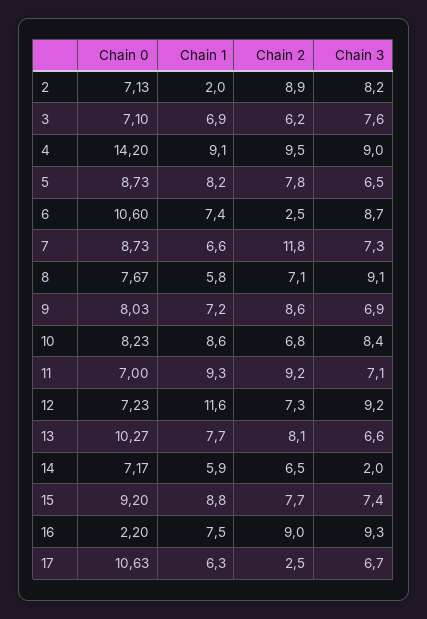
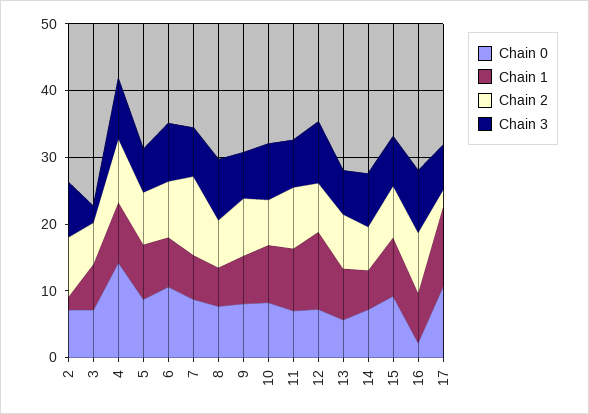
  {
    "Chain 0": {
      "2": 7.13,
      "3": 7.1,
      "4": 14.2,
      "5": 8.73,
      "6": 10.6,
      "7": 8.73,
      "8": 7.67,
      "9": 8.03,
      "10": 8.23,
      "11": 7,
      "12": 7.23,
-     "13": 10.27,
+     "13": 6,
      "14": 7.17,
      "15": 9.2,
      "16": 2.2,
      "17": 10.63
    },
    "Chain 1": {
      "2": 2,
      "3": 6.9,
      "4": 9.1,
      "5": 8.2,
      "6": 7.4,
      "7": 6.6,
      "8": 5.8,
      "9": 7.2,
      "10": 8.6,
      "11": 9.3,
      "12": 11.6,
      "13": 7.7,
      "14": 5.9,
      "15": 8.8,
      "16": 7.5,
-     "17": 6.3
+     "17": 12
    },
    "Chain 2": {
      "2": 8.9,
      "3": 6.2,
      "4": 9.5,
      "5": 7.8,
-     "6": 2.5,
+     "6": 8,
      "7": 11.8,
      "8": 7.1,
      "9": 8.6,
      "10": 6.8,
      "11": 9.2,
      "12": 7.3,
      "13": 8.1,
      "14": 6.5,
      "15": 7.7,
      "16": 9,
      "17": 2.5
    },
    "Chain 3": {
      "2": 8.2,
-     "3": 7.6,
+     "3": 2,
      "4": 9,
      "5": 6.5,
      "6": 8.7,
      "7": 7.3,
      "8": 9.1,
      "9": 6.9,
      "10": 8.4,
      "11": 7.1,
      "12": 9.2,
      "13": 6.6,
-     "14": 2,
+     "14": 8,
      "15": 7.4,
      "16": 9.3,
      "17": 6.7
    }
  }

